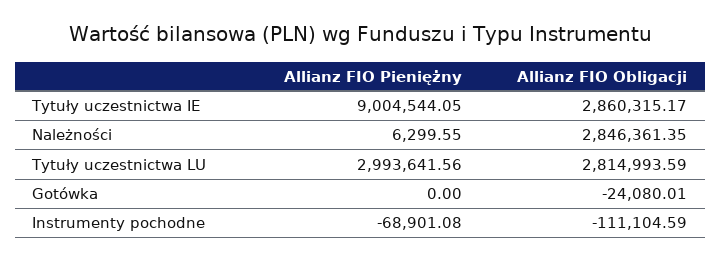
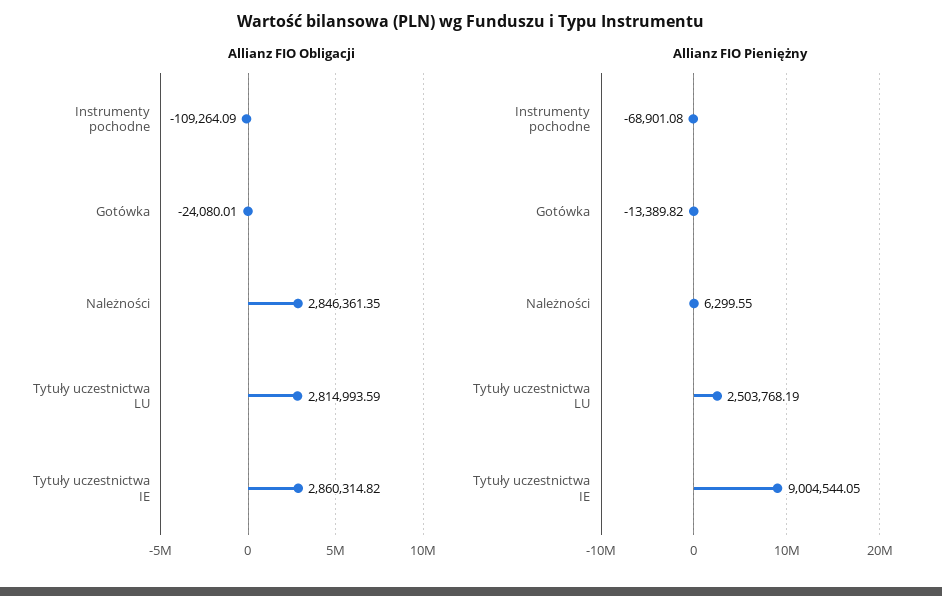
  {
    "Allianz FIO Pieniężny": {
      "Tytuły uczestnictwa IE": 9004544.05,
      "Należności": 6299.55,
-     "Tytuły uczestnictwa LU": 2993641.56,
+     "Tytuły uczestnictwa LU": 2503768.19,
-     "Gotówka": 0,
+     "Gotówka": -13389.82,
      "Instrumenty pochodne": -68901.08
    },
    "Allianz FIO Obligacji": {
-     "Tytuły uczestnictwa IE": 2860315.17,
+     "Tytuły uczestnictwa IE": 2860314.82,
      "Należności": 2846361.35,
      "Tytuły uczestnictwa LU": 2814993.59,
      "Gotówka": -24080.01,
-     "Instrumenty pochodne": -111104.59
+     "Instrumenty pochodne": -109264.09
    }
  }

